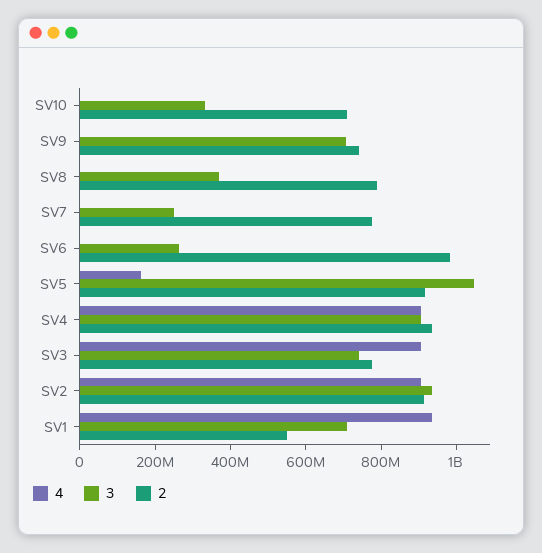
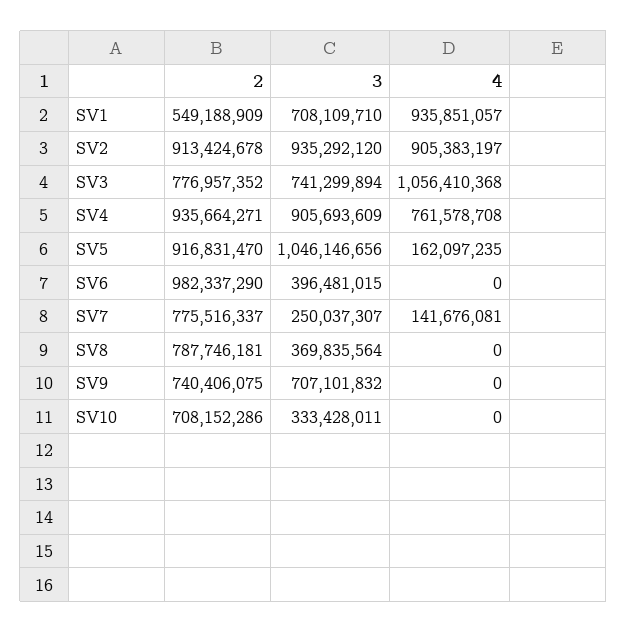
  {
    "4": {
      "SV10": 0,
      "SV9": 0,
      "SV8": 0,
-     "SV7": 0,
+     "SV7": 141676081,
      "SV6": 0,
      "SV5": 162097235,
-     "SV4": 900000000,
+     "SV4": 761578708,
-     "SV3": 900000000,
+     "SV3": 1056410368,
      "SV2": 905383197,
      "SV1": 935851057
    },
    "3": {
      "SV10": 333428011,
      "SV9": 707101832,
      "SV8": 369835564,
      "SV7": 250037307,
-     "SV6": 250000000,
+     "SV6": 396481015,
      "SV5": 1046146656,
      "SV4": 905693609,
      "SV3": 741299894,
      "SV2": 935292120,
      "SV1": 708109710
    },
    "2": {
      "SV10": 708152286,
      "SV9": 740406075,
      "SV8": 787746181,
      "SV7": 775516337,
      "SV6": 982337290,
      "SV5": 916831470,
      "SV4": 935664271,
      "SV3": 776957352,
      "SV2": 913424678,
      "SV1": 549188909
    }
  }

